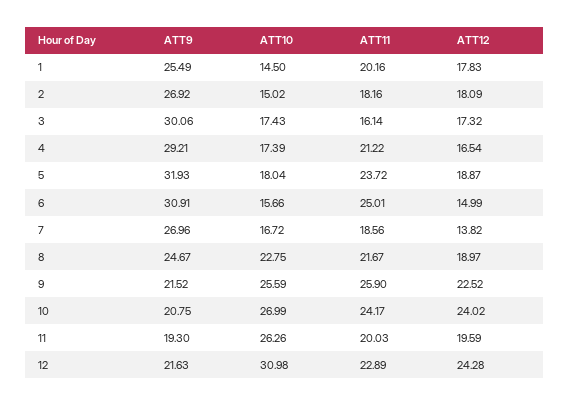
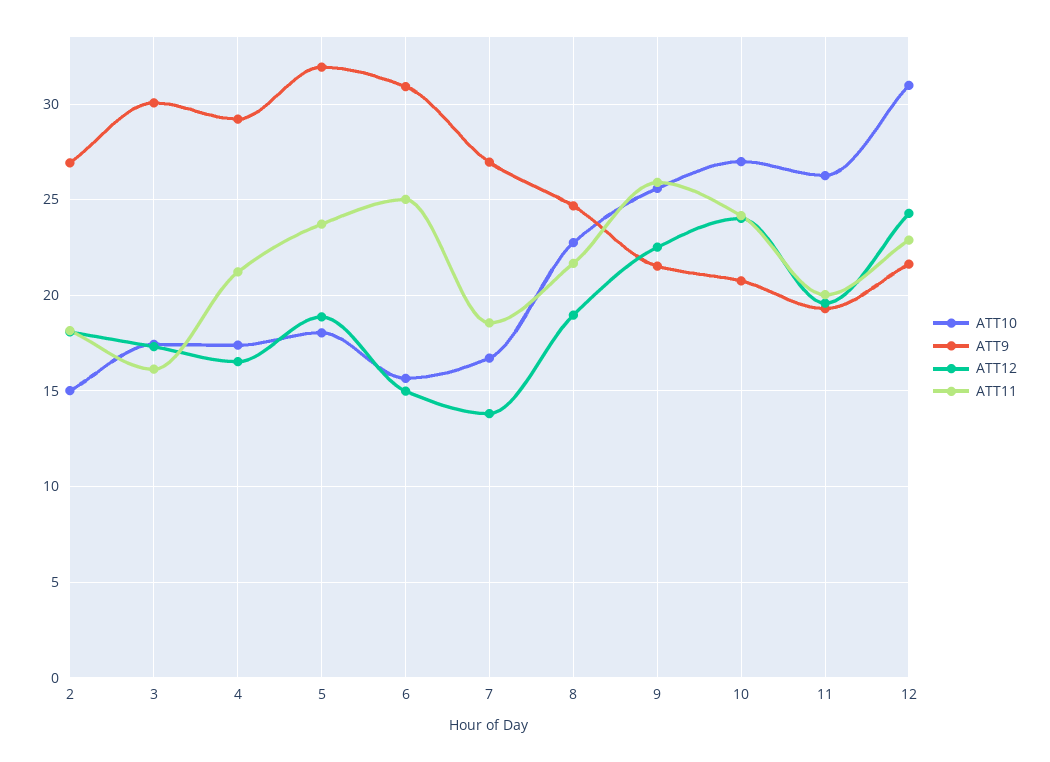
  {
    "ATT9": {
-     "1": 25.49,
      "2": 26.92,
      "3": 30.06,
      "4": 29.21,
      "5": 31.93,
      "6": 30.91,
      "7": 26.96,
      "8": 24.67,
      "9": 21.52,
      "10": 20.75,
      "11": 19.3,
      "12": 21.63
    },
    "ATT10": {
-     "1": 14.5,
      "2": 15.02,
      "3": 17.43,
      "4": 17.39,
      "5": 18.04,
      "6": 15.66,
      "7": 16.72,
      "8": 22.75,
      "9": 25.59,
      "10": 26.99,
      "11": 26.26,
      "12": 30.98
    },
    "ATT11": {
-     "1": 20.16,
      "2": 18.16,
      "3": 16.14,
      "4": 21.22,
      "5": 23.72,
      "6": 25.01,
      "7": 18.56,
      "8": 21.67,
      "9": 25.9,
      "10": 24.17,
      "11": 20.03,
      "12": 22.89
    },
    "ATT12": {
-     "1": 17.83,
      "2": 18.09,
      "3": 17.32,
      "4": 16.54,
      "5": 18.87,
      "6": 14.99,
      "7": 13.82,
      "8": 18.97,
      "9": 22.52,
      "10": 24.02,
      "11": 19.59,
      "12": 24.28
    }
  }

